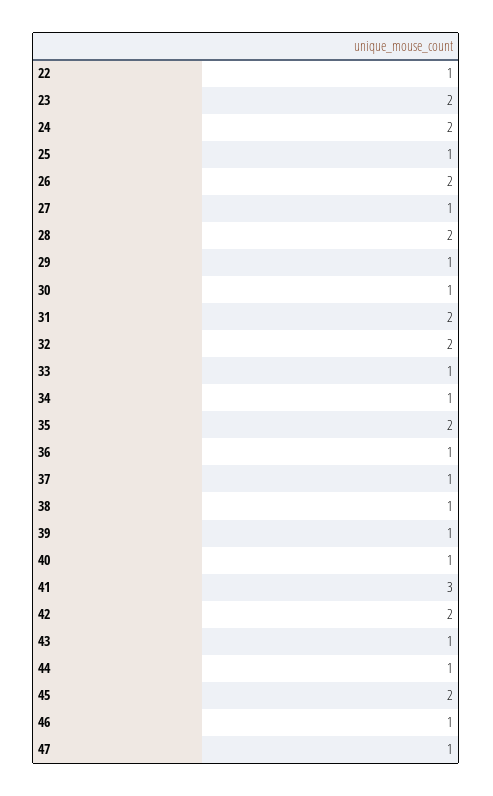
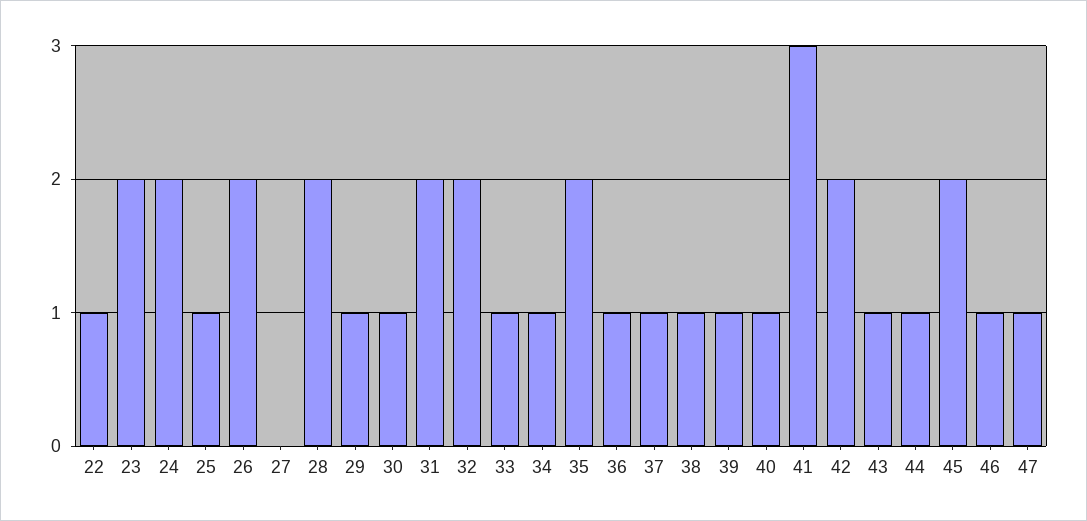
  {
    "22": 1,
    "23": 2,
    "24": 2,
    "25": 1,
    "26": 2,
-   "27": 1,
+   "27": 0,
    "28": 2,
    "29": 1,
    "30": 1,
    "31": 2,
    "32": 2,
    "33": 1,
    "34": 1,
    "35": 2,
    "36": 1,
    "37": 1,
    "38": 1,
    "39": 1,
    "40": 1,
    "41": 3,
    "42": 2,
    "43": 1,
    "44": 1,
    "45": 2,
    "46": 1,
    "47": 1
  }

